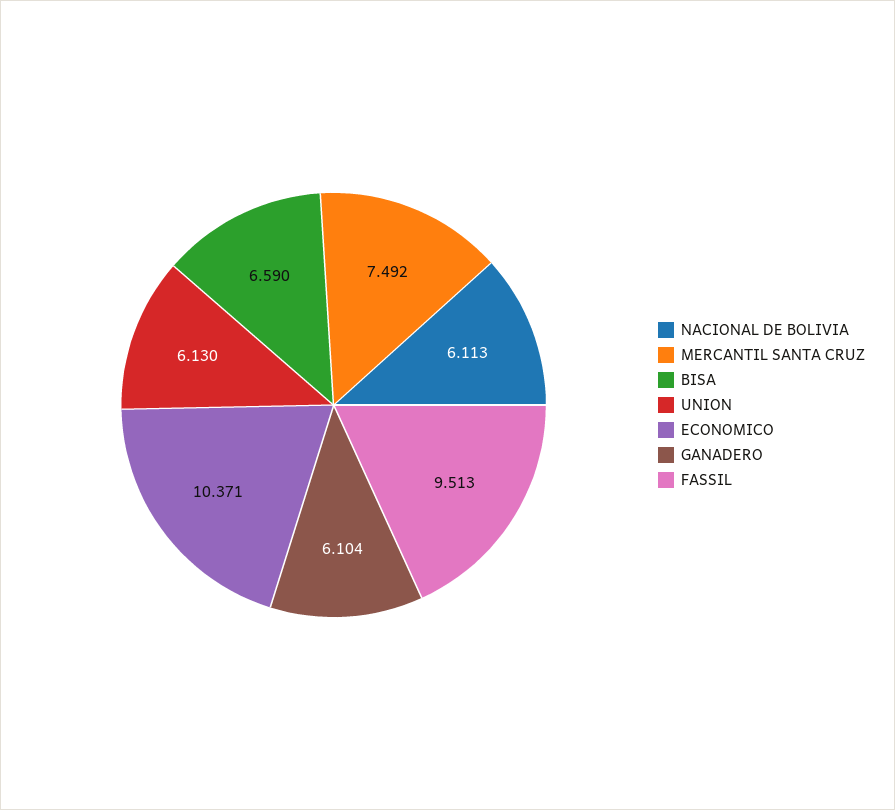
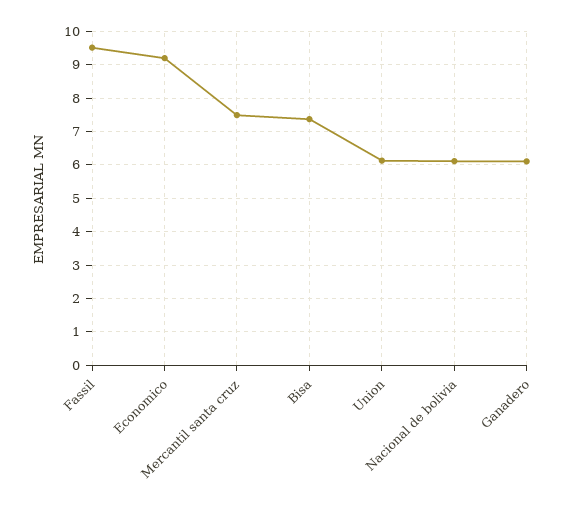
  {
    "NACIONAL DE BOLIVIA": 6.113,
    "MERCANTIL SANTA CRUZ": 7.492,
-   "BISA": 6.59,
+   "BISA": 7.4,
    "UNION": 6.13,
-   "ECONOMICO": 10.371,
+   "ECONOMICO": 9.2,
    "GANADERO": 6.104,
    "FASSIL": 9.513
  }

